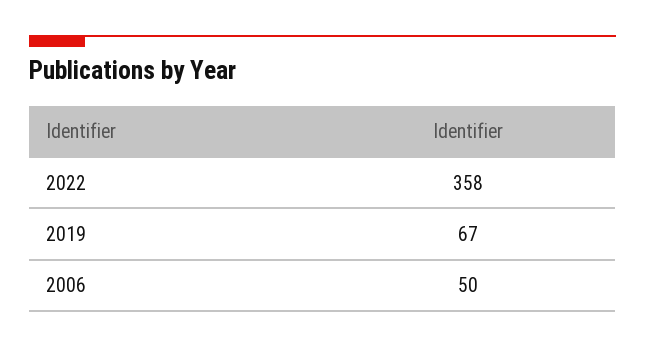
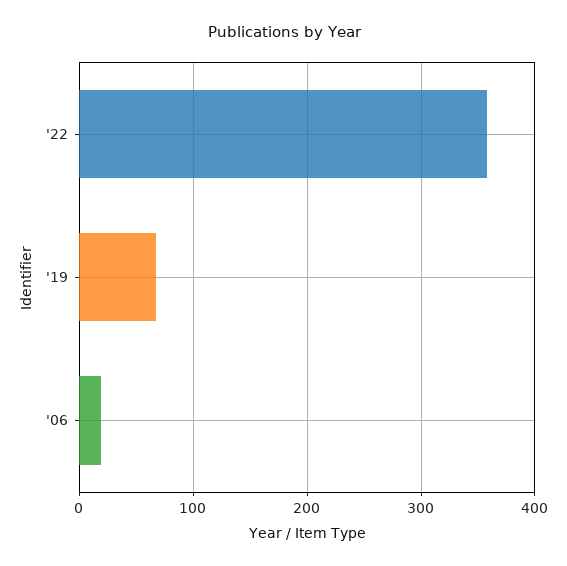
  {
    "2022": 358,
    "2019": 67,
-   "2006": 50
+   "2006": 20
  }

